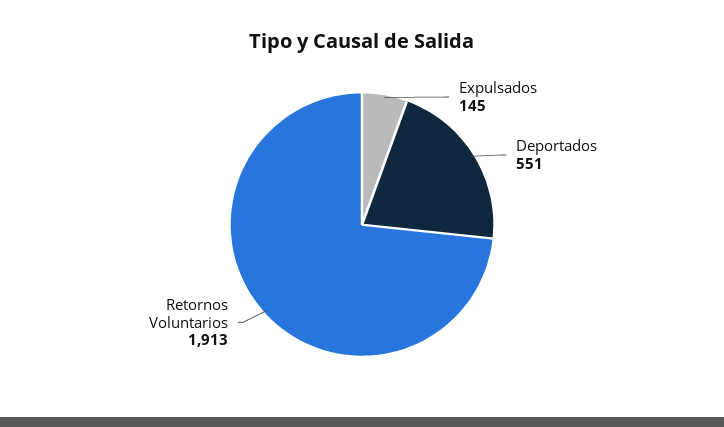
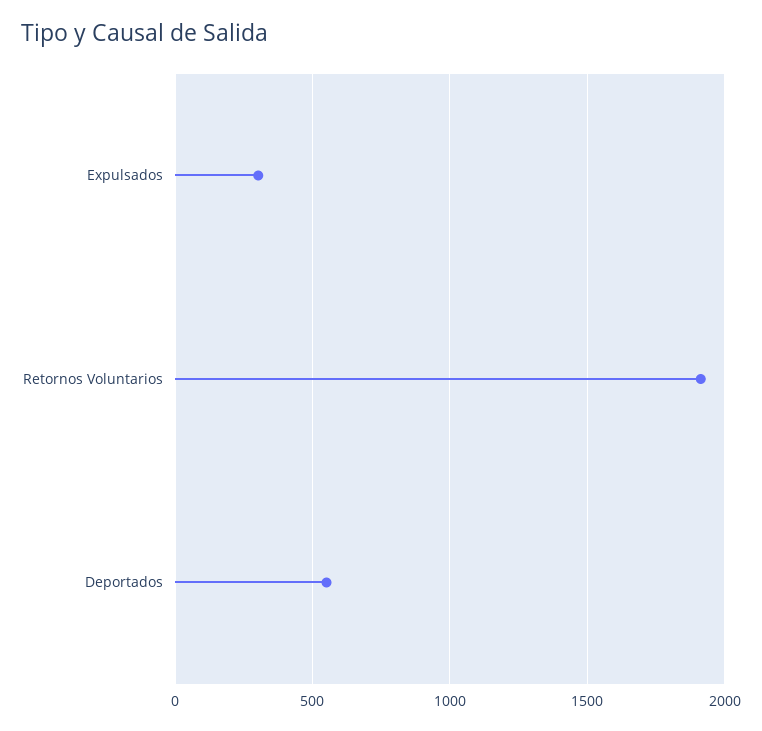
  {
-   "Expulsados": 145,
+   "Expulsados": 300,
    "Deportados": 551,
    "Retornos Voluntarios": 1913
  }

